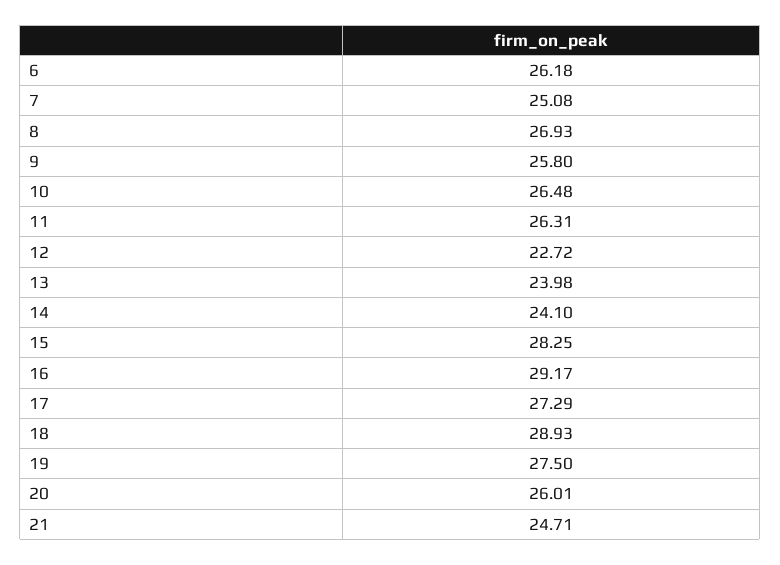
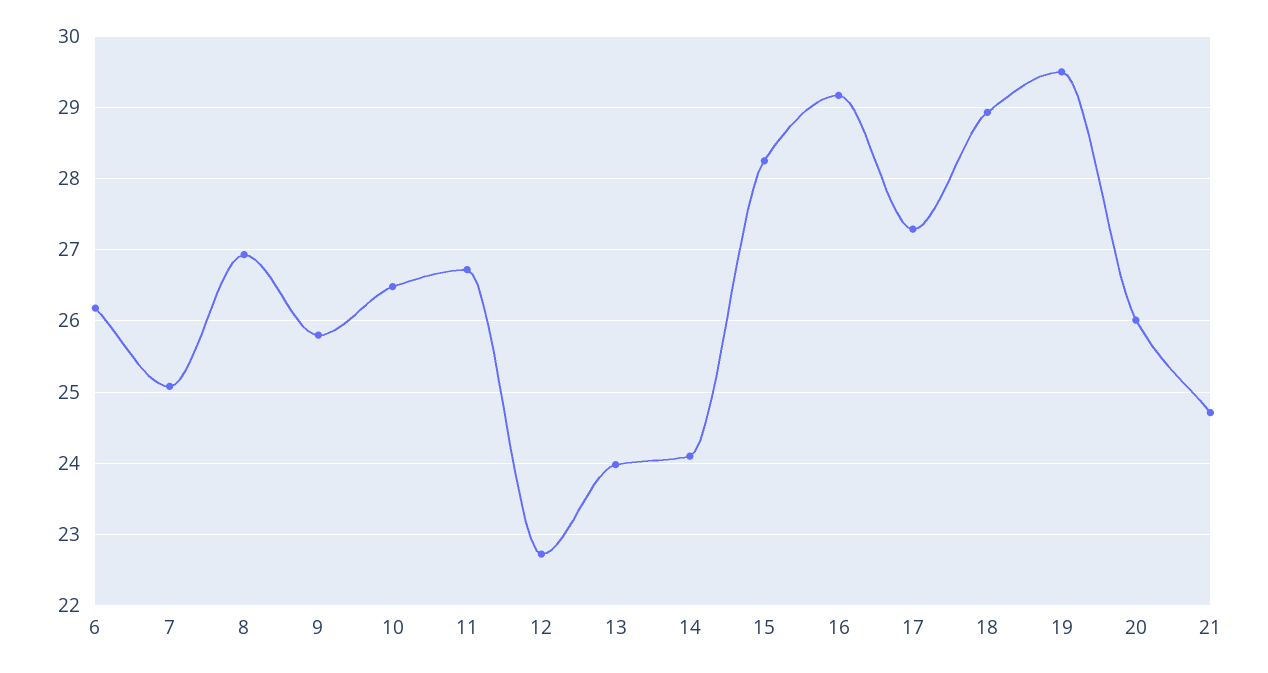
  {
    "6": 26.18,
    "7": 25.08,
    "8": 26.93,
    "9": 25.8,
    "10": 26.48,
-   "11": 26.31,
+   "11": 26.7,
    "12": 22.72,
    "13": 23.98,
    "14": 24.1,
    "15": 28.25,
    "16": 29.17,
    "17": 27.29,
    "18": 28.93,
-   "19": 27.5,
+   "19": 29.5,
    "20": 26.01,
    "21": 24.71
  }

